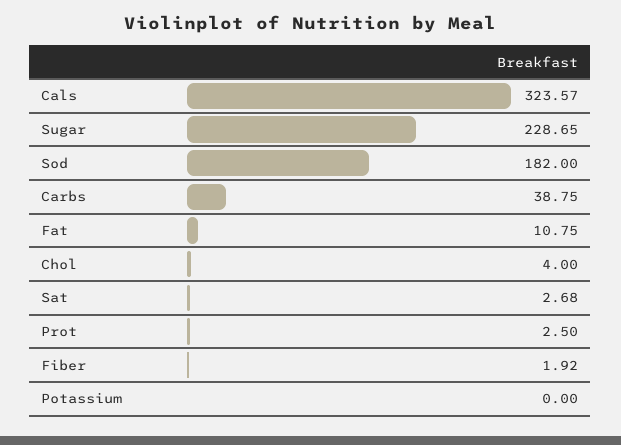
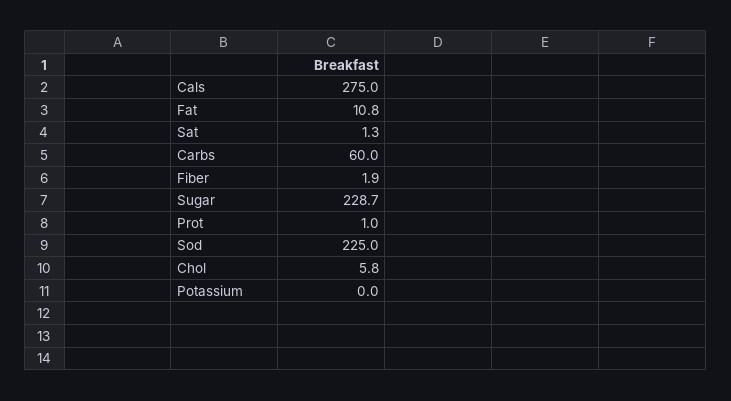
  {
-   "Cals": 323.57,
+   "Cals": 275,
    "Sugar": 228.65,
-   "Sod": 182,
+   "Sod": 225,
-   "Carbs": 38.75,
+   "Carbs": 60,
    "Fat": 10.75,
-   "Chol": 4,
+   "Chol": 5.8,
-   "Sat": 2.68,
+   "Sat": 1.3,
-   "Prot": 2.5,
+   "Prot": 1,
    "Fiber": 1.92,
    "Potassium": 0
  }

